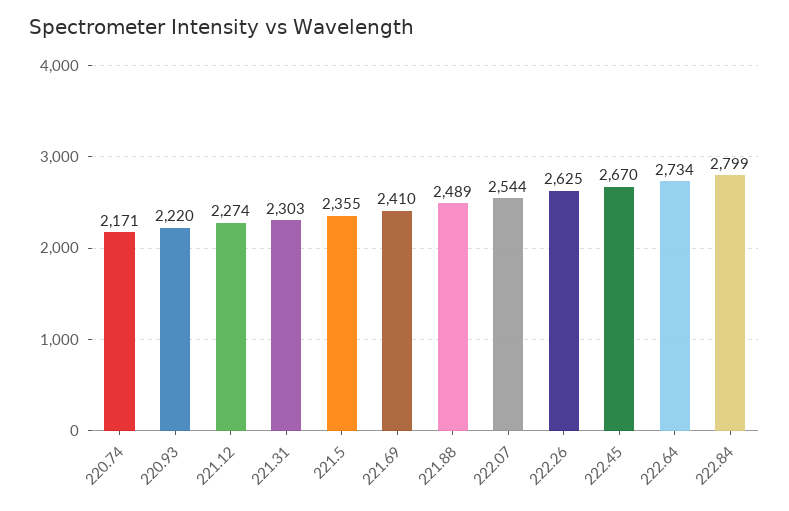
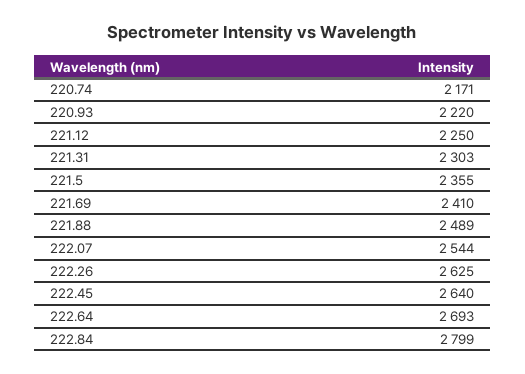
  {
    "220.74": 2171,
    "220.93": 2220,
-   "221.12": 2274,
+   "221.12": 2250,
    "221.31": 2303,
    "221.5": 2355,
    "221.69": 2410,
    "221.88": 2489,
    "222.07": 2544,
    "222.26": 2625,
-   "222.45": 2670,
+   "222.45": 2640,
-   "222.64": 2734,
+   "222.64": 2693,
    "222.84": 2799
  }

